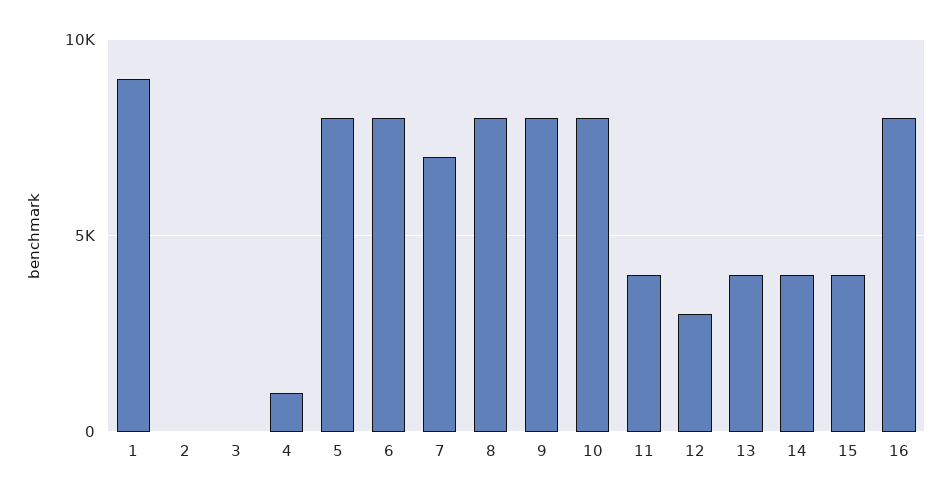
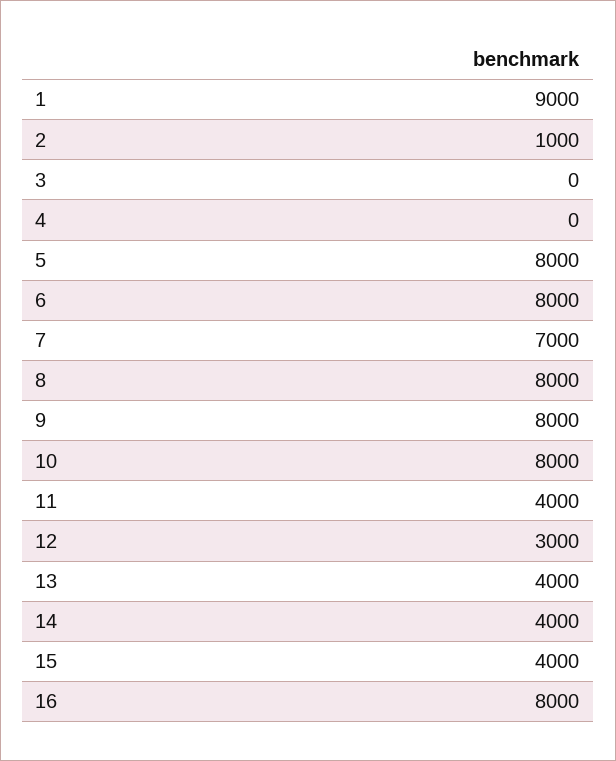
  {
    "1": 9000,
-   "2": 0,
+   "2": 1000,
    "3": 0,
-   "4": 1000,
+   "4": 0,
    "5": 8000,
    "6": 8000,
    "7": 7000,
    "8": 8000,
    "9": 8000,
    "10": 8000,
    "11": 4000,
    "12": 3000,
    "13": 4000,
    "14": 4000,
    "15": 4000,
    "16": 8000
  }

